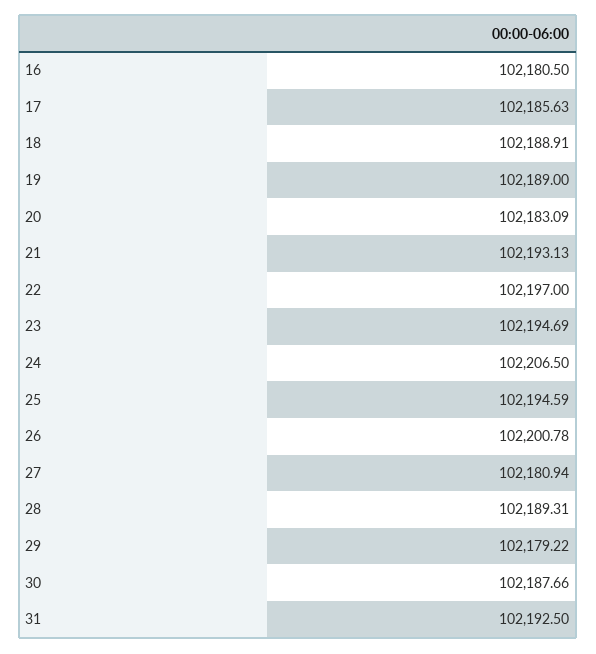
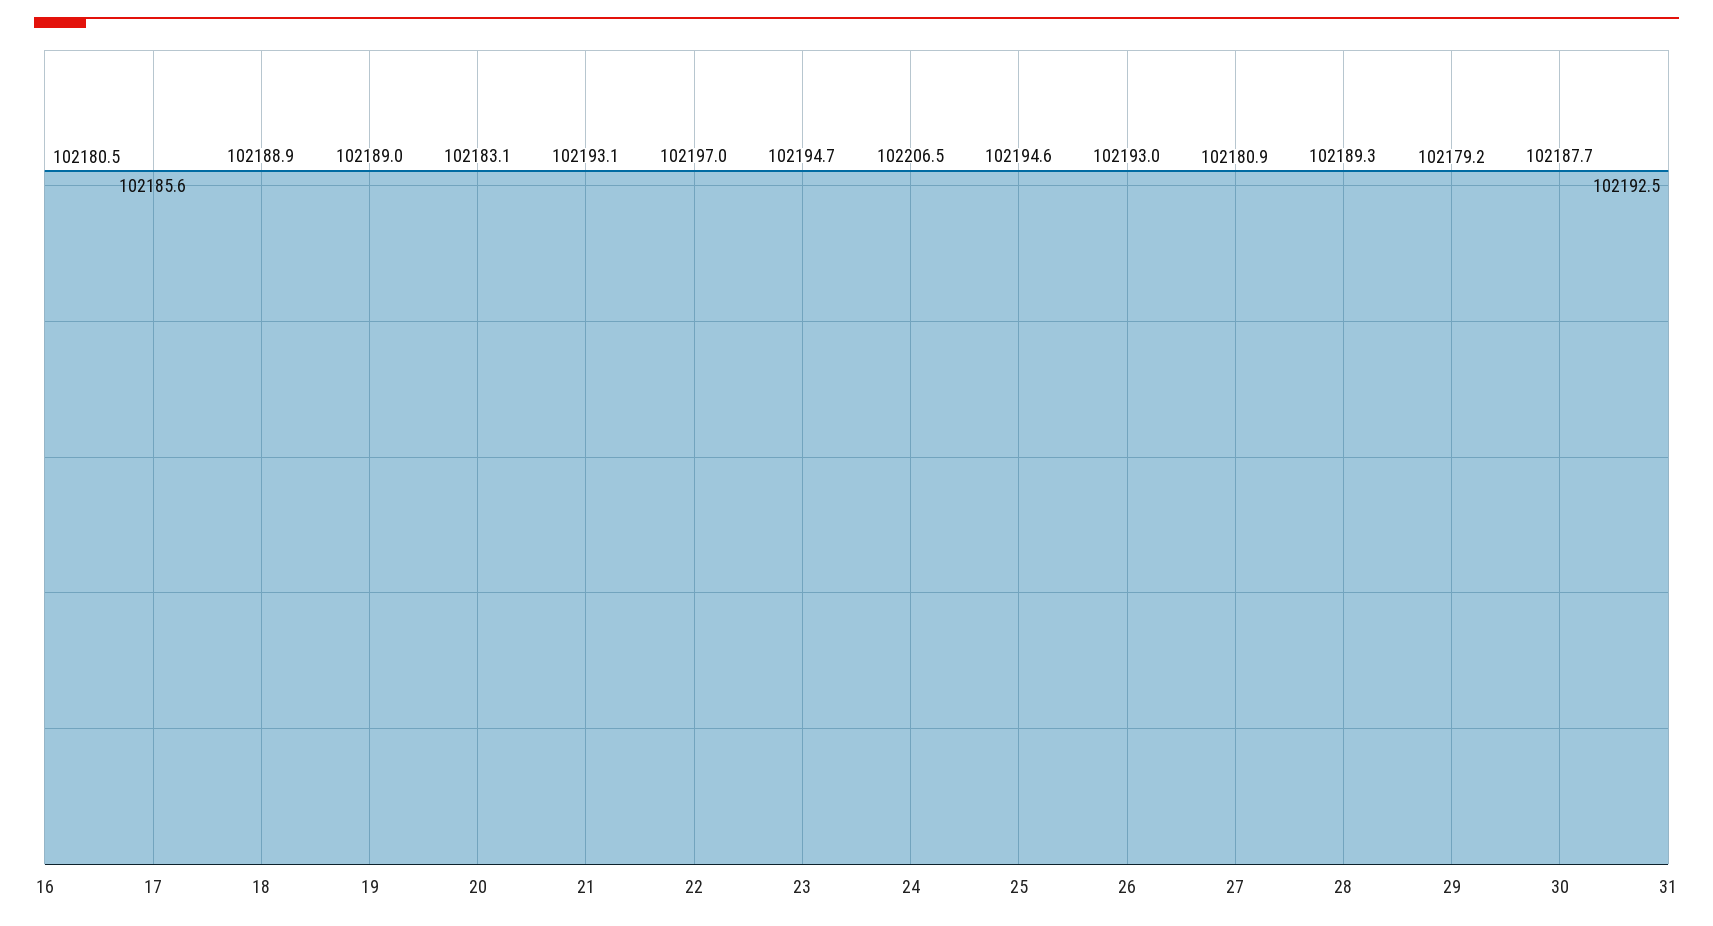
  {
    "16": 102180.5,
    "17": 102185.63,
    "18": 102188.91,
    "19": 102189,
    "20": 102183.09,
    "21": 102193.13,
    "22": 102197,
    "23": 102194.69,
    "24": 102206.5,
    "25": 102194.59,
-   "26": 102200.78,
+   "26": 102193,
    "27": 102180.94,
    "28": 102189.31,
    "29": 102179.22,
    "30": 102187.66,
    "31": 102192.5
  }

